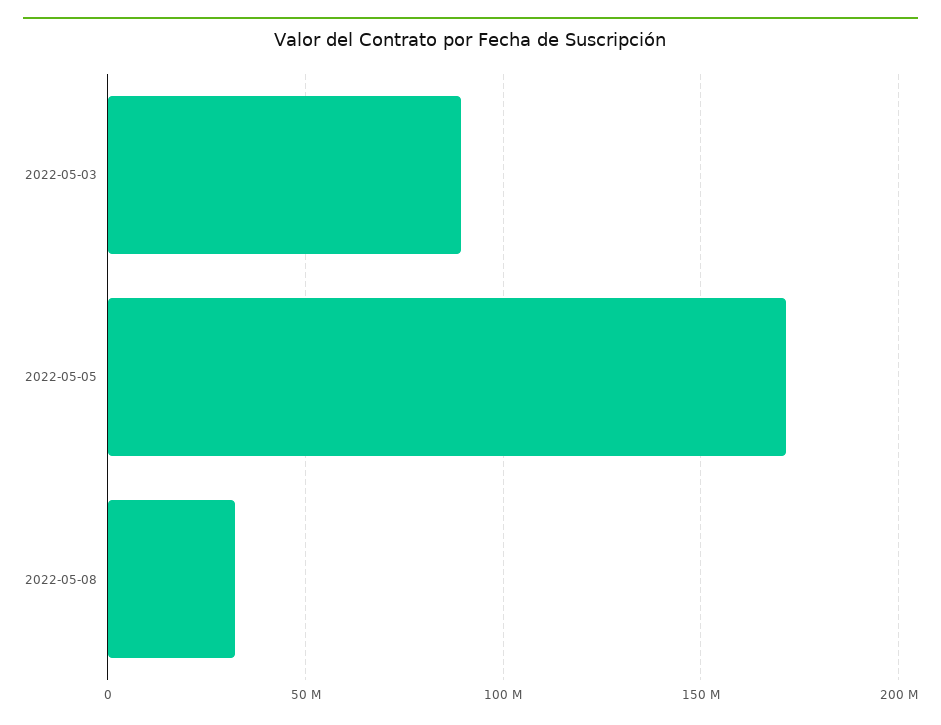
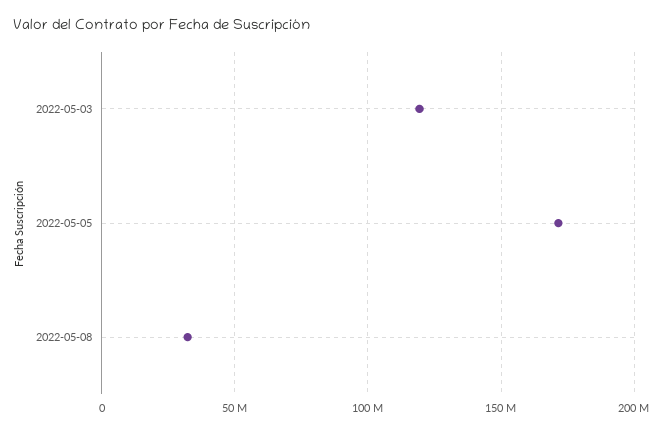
  {
-   "2022-05-03": 90000000,
+   "2022-05-03": 120000000,
    "2022-05-05": 170000000,
    "2022-05-08": 30000000
  }

